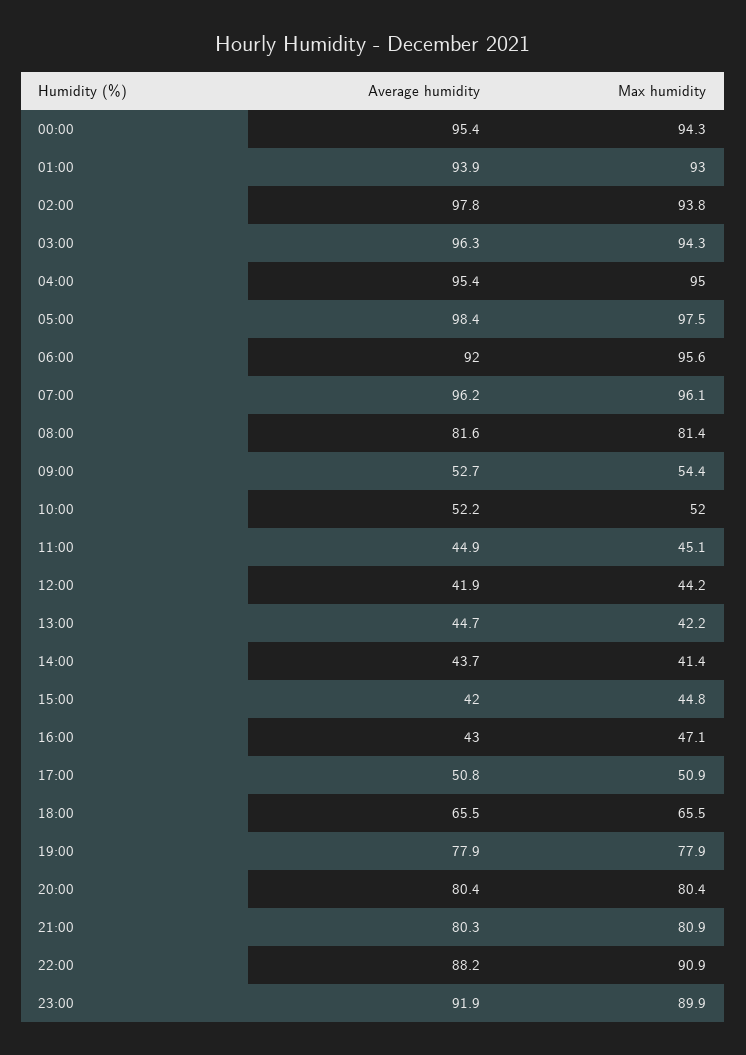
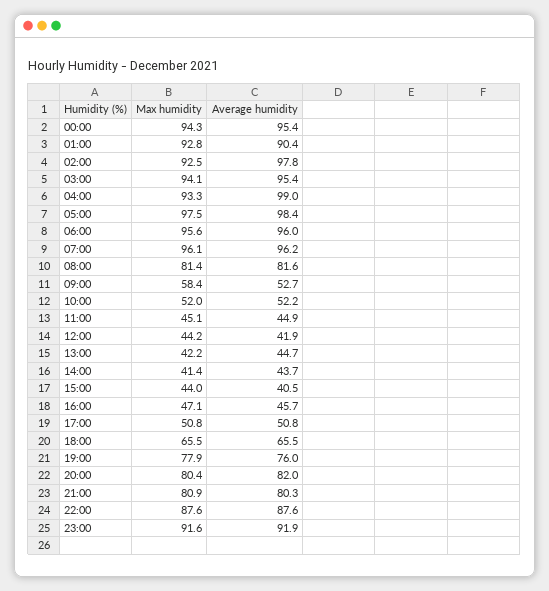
  {
    "Average humidity": {
      "00:00": 95.4,
-     "01:00": 93.9,
+     "01:00": 90.4,
      "02:00": 97.8,
-     "03:00": 96.3,
+     "03:00": 95.4,
-     "04:00": 95.4,
+     "04:00": 99,
      "05:00": 98.4,
-     "06:00": 92,
+     "06:00": 96,
      "07:00": 96.2,
      "08:00": 81.6,
      "09:00": 52.7,
      "10:00": 52.2,
      "11:00": 44.9,
      "12:00": 41.9,
      "13:00": 44.7,
      "14:00": 43.7,
-     "15:00": 42,
+     "15:00": 40.5,
-     "16:00": 43,
+     "16:00": 45.7,
      "17:00": 50.8,
      "18:00": 65.5,
-     "19:00": 77.9,
+     "19:00": 76,
-     "20:00": 80.4,
+     "20:00": 82,
      "21:00": 80.3,
-     "22:00": 88.2,
+     "22:00": 87.6,
      "23:00": 91.9
    },
    "Max humidity": {
      "00:00": 94.3,
-     "01:00": 93,
+     "01:00": 92.8,
-     "02:00": 93.8,
+     "02:00": 92.5,
-     "03:00": 94.3,
+     "03:00": 94.1,
-     "04:00": 95,
+     "04:00": 93.3,
      "05:00": 97.5,
      "06:00": 95.6,
      "07:00": 96.1,
      "08:00": 81.4,
-     "09:00": 54.4,
+     "09:00": 58.4,
      "10:00": 52,
      "11:00": 45.1,
      "12:00": 44.2,
      "13:00": 42.2,
      "14:00": 41.4,
-     "15:00": 44.8,
+     "15:00": 44,
      "16:00": 47.1,
-     "17:00": 50.9,
+     "17:00": 50.8,
      "18:00": 65.5,
      "19:00": 77.9,
      "20:00": 80.4,
      "21:00": 80.9,
-     "22:00": 90.9,
+     "22:00": 87.6,
-     "23:00": 89.9
+     "23:00": 91.6
    }
  }

